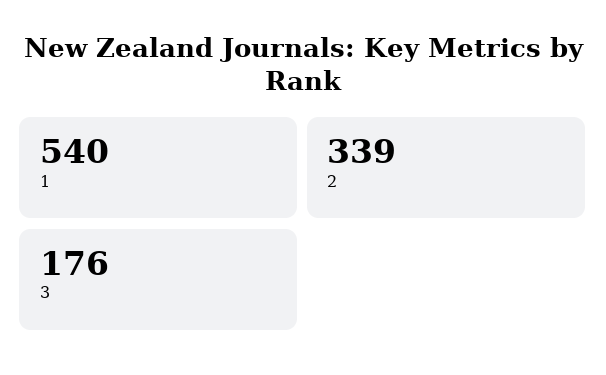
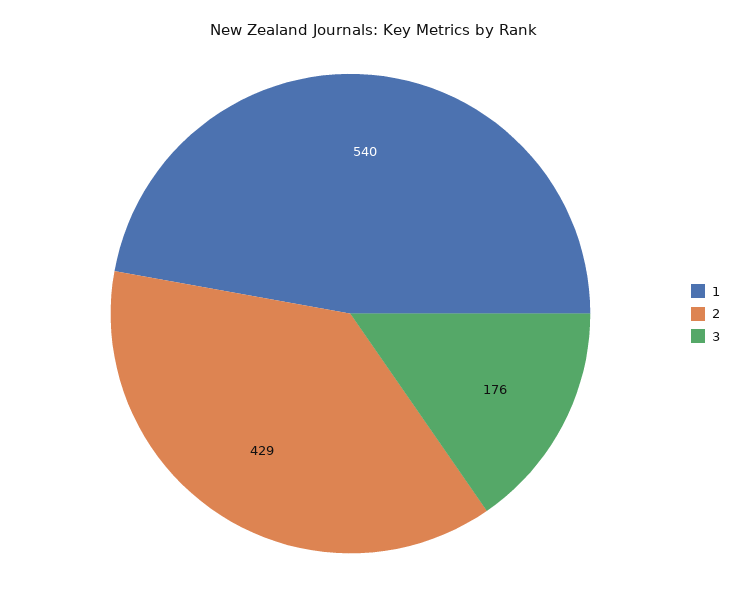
  {
    "1": 540,
-   "2": 339,
+   "2": 429,
    "3": 176
  }

